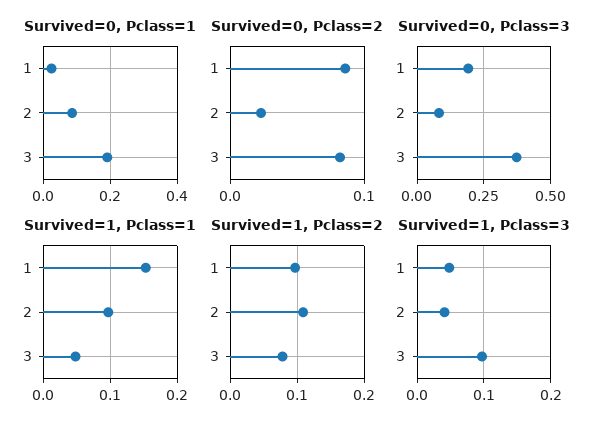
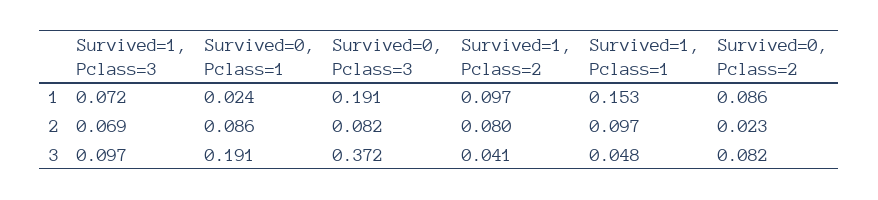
  {
    "Survived=0, Pclass=1": {
      "1": 0.024,
      "2": 0.086,
      "3": 0.191
    },
    "Survived=0, Pclass=2": {
      "1": 0.086,
      "2": 0.023,
      "3": 0.082
    },
    "Survived=0, Pclass=3": {
      "1": 0.191,
      "2": 0.082,
      "3": 0.372
    },
    "Survived=1, Pclass=1": {
      "1": 0.153,
      "2": 0.097,
      "3": 0.048
    },
    "Survived=1, Pclass=2": {
      "1": 0.097,
-     "2": 0.11,
+     "2": 0.08,
-     "3": 0.08
+     "3": 0.041
    },
    "Survived=1, Pclass=3": {
-     "1": 0.05,
+     "1": 0.072,
-     "2": 0.04,
+     "2": 0.069,
      "3": 0.097
    }
  }

